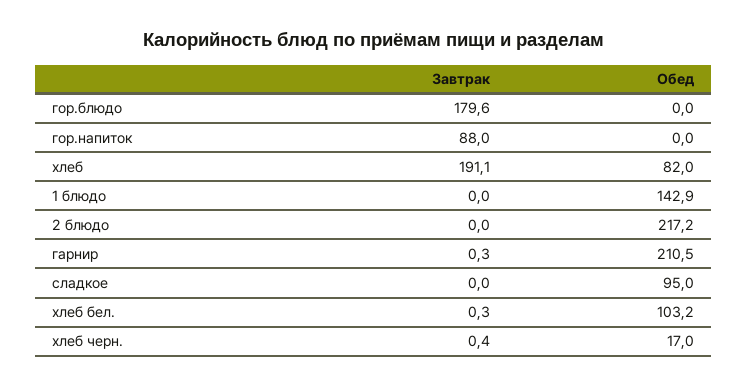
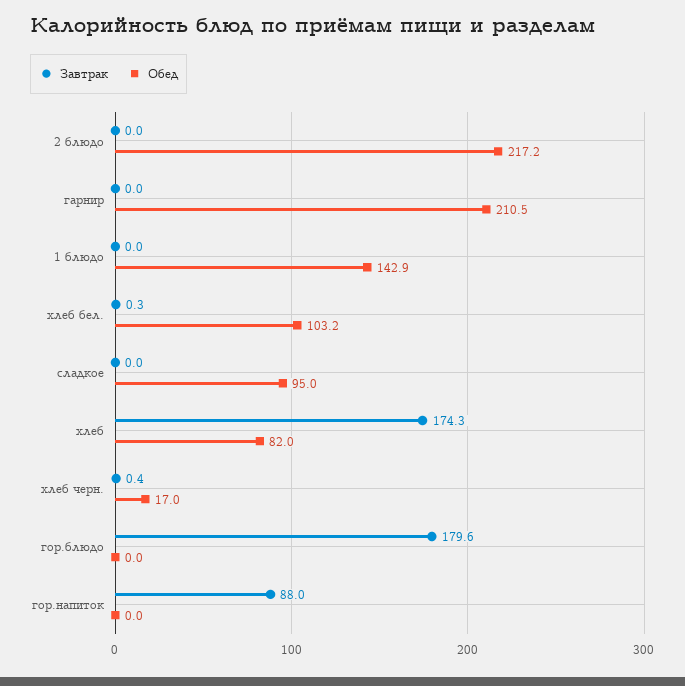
  {
    "Завтрак": {
      "гор.блюдо": 179.6,
      "гор.напиток": 88,
-     "хлеб": 191.1,
+     "хлеб": 174.3,
      "1 блюдо": 0,
      "2 блюдо": 0,
-     "гарнир": 0.3,
+     "гарнир": 0,
      "сладкое": 0,
      "хлеб бел.": 0.3,
      "хлеб черн.": 0.4
    },
    "Обед": {
      "гор.блюдо": 0,
      "гор.напиток": 0,
      "хлеб": 82,
      "1 блюдо": 142.9,
      "2 блюдо": 217.2,
      "гарнир": 210.5,
      "сладкое": 95,
      "хлеб бел.": 103.2,
      "хлеб черн.": 17
    }
  }

